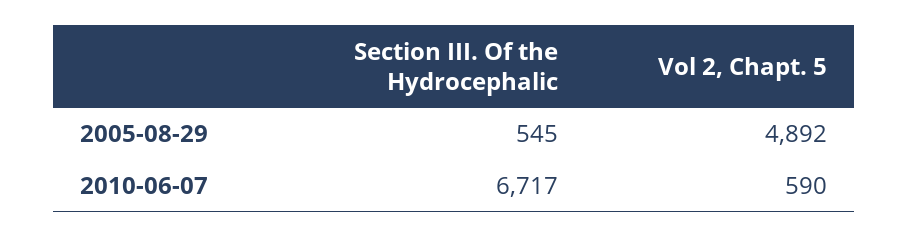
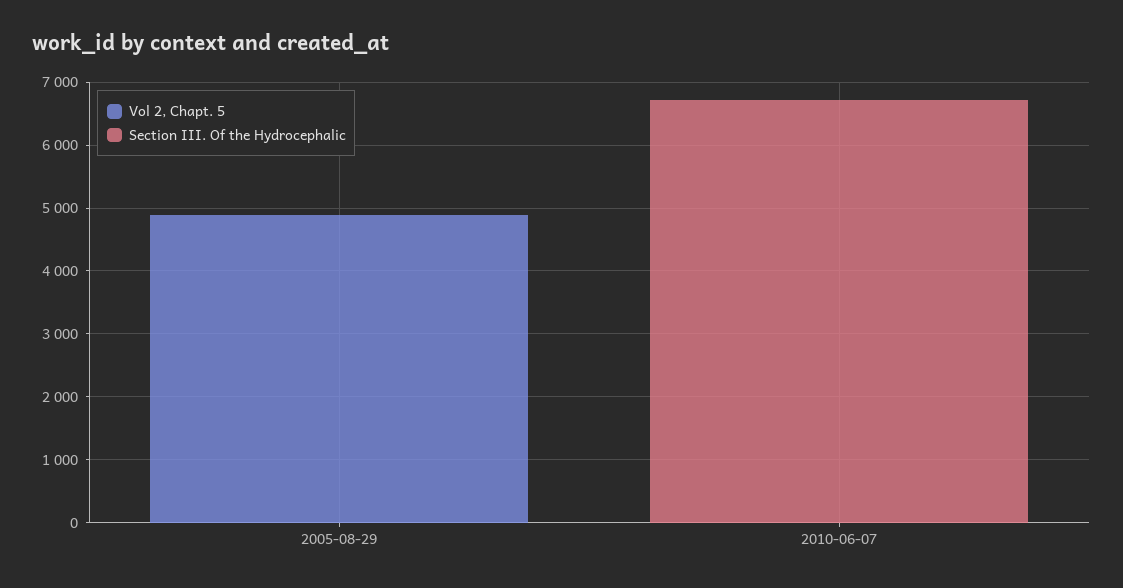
  {
    "Section III. Of the Hydrocephalic": {
-     "2005-08-29": 545,
+     "2005-08-29": 0,
      "2010-06-07": 6717
    },
    "Vol 2, Chapt. 5": {
      "2005-08-29": 4892,
-     "2010-06-07": 590
+     "2010-06-07": 0
    }
  }

